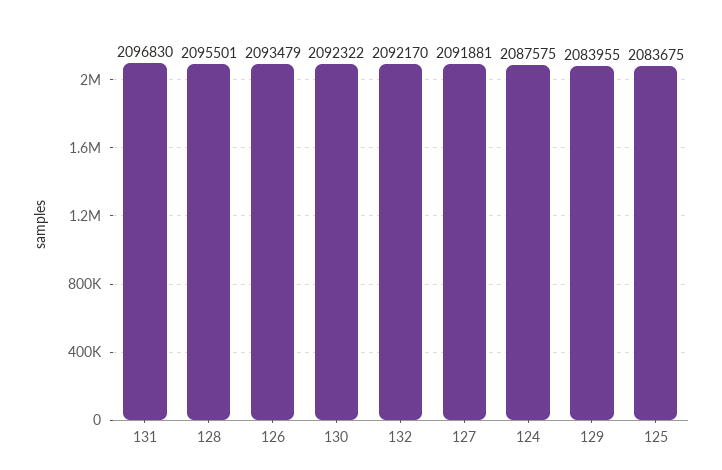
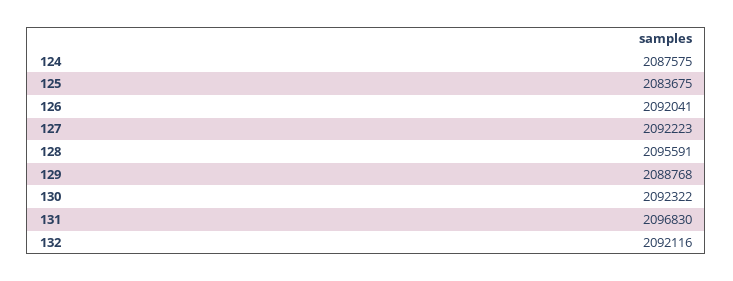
  {
    "131": 2096830,
-   "128": 2095501,
+   "128": 2095591,
-   "126": 2093479,
+   "126": 2092041,
    "130": 2092322,
-   "132": 2092170,
+   "132": 2092116,
-   "127": 2091881,
+   "127": 2092223,
    "124": 2087575,
-   "129": 2083955,
+   "129": 2088768,
    "125": 2083675
  }

